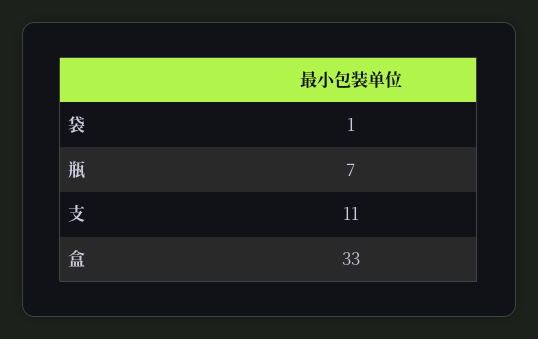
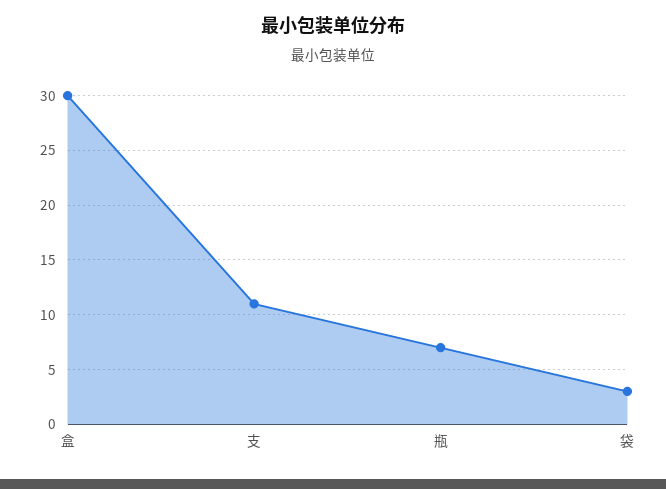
  {
-   "袋": 1,
+   "袋": 3,
    "瓶": 7,
    "支": 11,
-   "盒": 33
+   "盒": 30
  }

